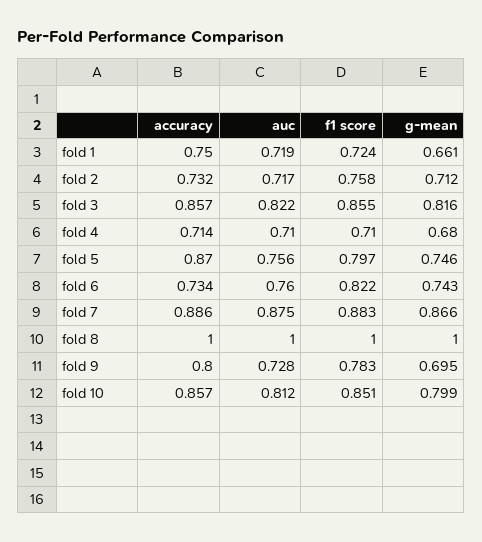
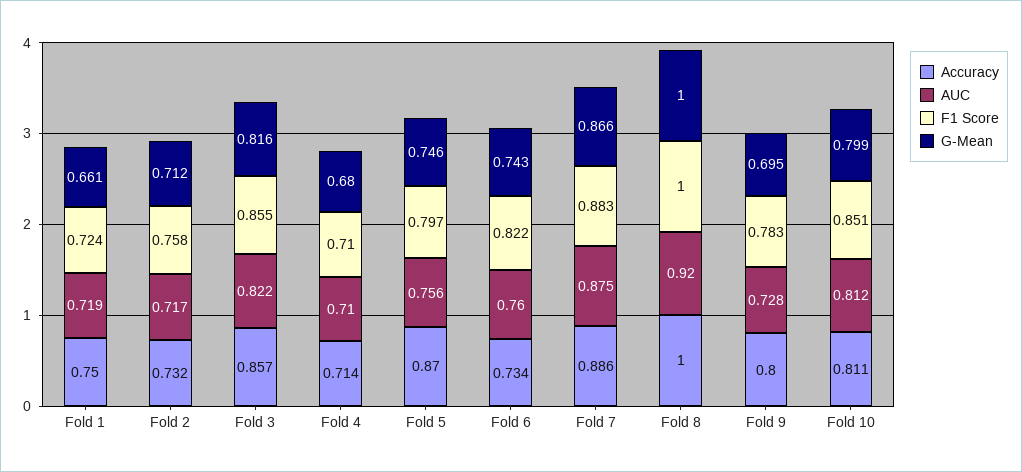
  {
    "accuracy": {
      "fold 1": 0.75,
      "fold 2": 0.732,
      "fold 3": 0.857,
      "fold 4": 0.714,
      "fold 5": 0.87,
      "fold 6": 0.734,
      "fold 7": 0.886,
      "fold 8": 1,
      "fold 9": 0.8,
-     "fold 10": 0.857
+     "fold 10": 0.811
    },
    "auc": {
      "fold 1": 0.719,
      "fold 2": 0.717,
      "fold 3": 0.822,
      "fold 4": 0.71,
      "fold 5": 0.756,
      "fold 6": 0.76,
      "fold 7": 0.875,
-     "fold 8": 1,
+     "fold 8": 0.92,
      "fold 9": 0.728,
      "fold 10": 0.812
    },
    "f1 score": {
      "fold 1": 0.724,
      "fold 2": 0.758,
      "fold 3": 0.855,
      "fold 4": 0.71,
      "fold 5": 0.797,
      "fold 6": 0.822,
      "fold 7": 0.883,
      "fold 8": 1,
      "fold 9": 0.783,
      "fold 10": 0.851
    },
    "g-mean": {
      "fold 1": 0.661,
      "fold 2": 0.712,
      "fold 3": 0.816,
      "fold 4": 0.68,
      "fold 5": 0.746,
      "fold 6": 0.743,
      "fold 7": 0.866,
      "fold 8": 1,
      "fold 9": 0.695,
      "fold 10": 0.799
    }
  }

